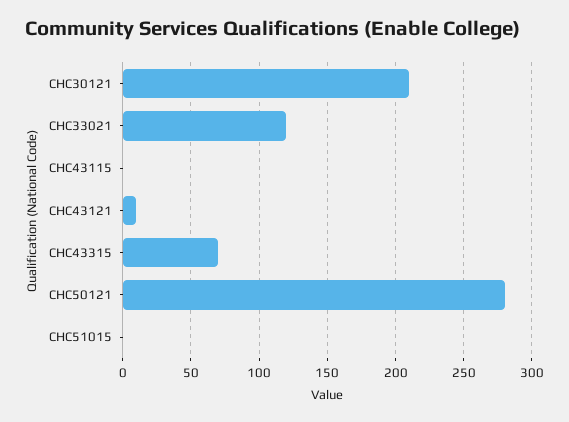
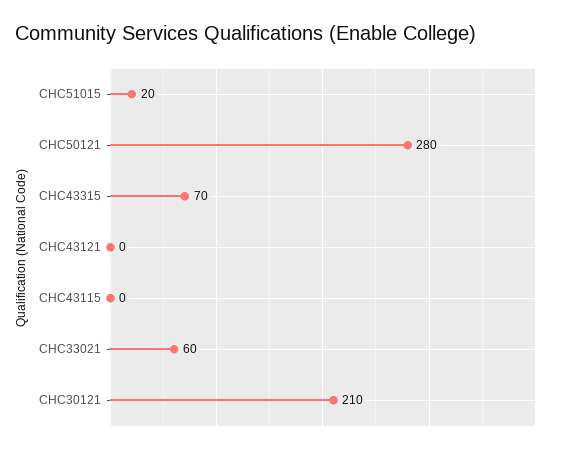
  {
    "CHC30121": 210,
-   "CHC33021": 120,
+   "CHC33021": 60,
    "CHC43115": 0,
-   "CHC43121": 10,
+   "CHC43121": 0,
    "CHC43315": 70,
    "CHC50121": 280,
-   "CHC51015": 0
+   "CHC51015": 20
  }

